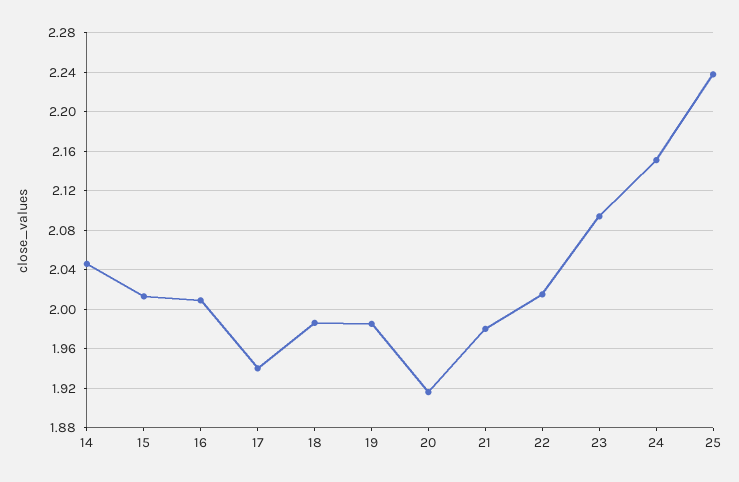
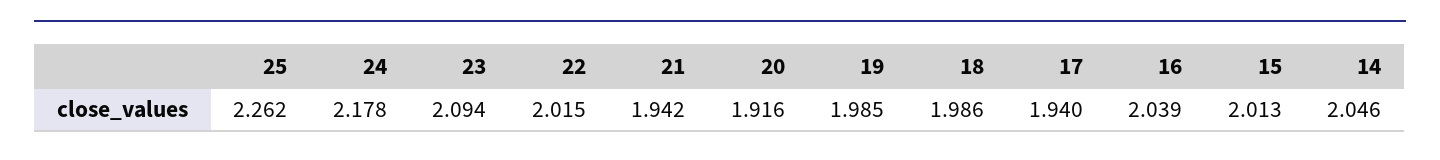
  {
    "14": 2.046,
    "15": 2.013,
-   "16": 2.01,
+   "16": 2.039,
    "17": 1.94,
    "18": 1.986,
    "19": 1.985,
    "20": 1.916,
-   "21": 1.98,
+   "21": 1.942,
    "22": 2.015,
    "23": 2.094,
-   "24": 2.15,
+   "24": 2.178,
-   "25": 2.24
+   "25": 2.262
  }

